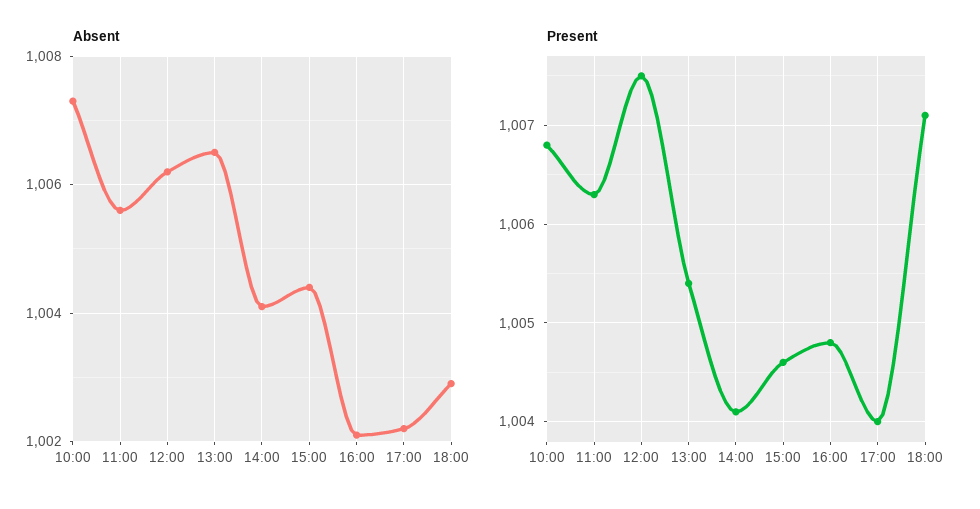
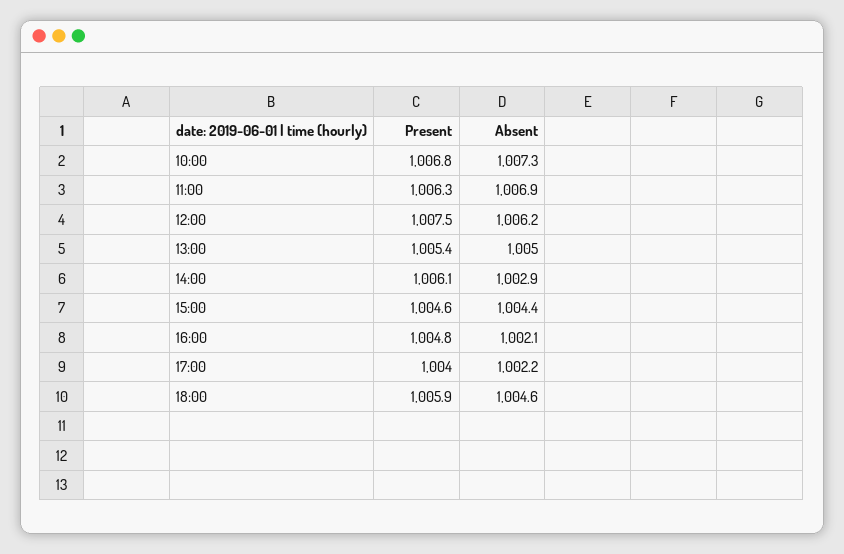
  {
    "Absent": {
      "10:00": 1007.3,
-     "11:00": 1005.5,
+     "11:00": 1006.9,
      "12:00": 1006.2,
-     "13:00": 1006.5,
+     "13:00": 1005,
-     "14:00": 1004,
+     "14:00": 1002.9,
      "15:00": 1004.4,
      "16:00": 1002.1,
      "17:00": 1002.2,
-     "18:00": 1003
+     "18:00": 1004.6
    },
    "Present": {
      "10:00": 1006.8,
      "11:00": 1006.3,
      "12:00": 1007.5,
      "13:00": 1005.4,
-     "14:00": 1004.1,
+     "14:00": 1006.1,
      "15:00": 1004.6,
      "16:00": 1004.8,
      "17:00": 1004,
-     "18:00": 1007.1
+     "18:00": 1005.9
    }
  }

